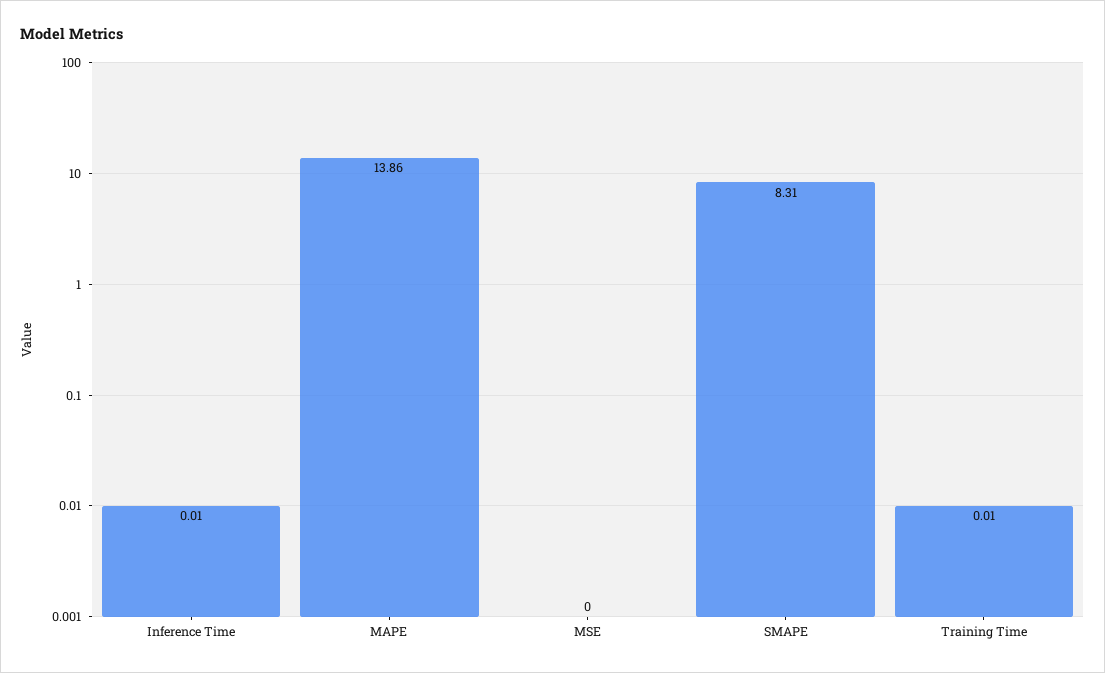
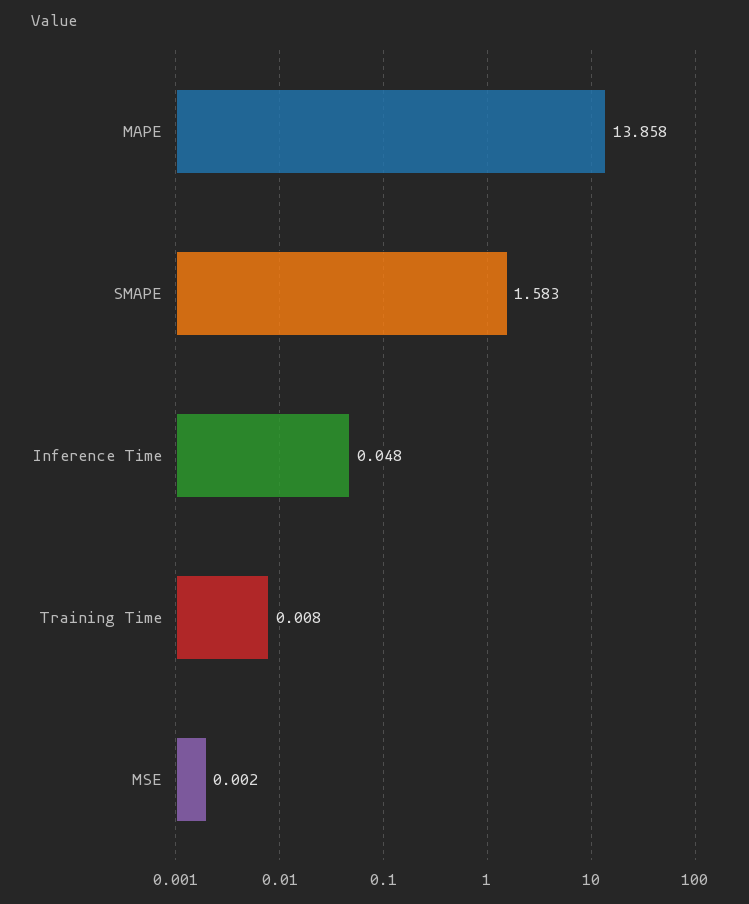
  {
-   "Inference Time": 0.01,
+   "Inference Time": 0.048,
    "MAPE": 13.858,
    "MSE": 0.002,
-   "SMAPE": 8.31,
+   "SMAPE": 1.583,
    "Training Time": 0.008
  }

